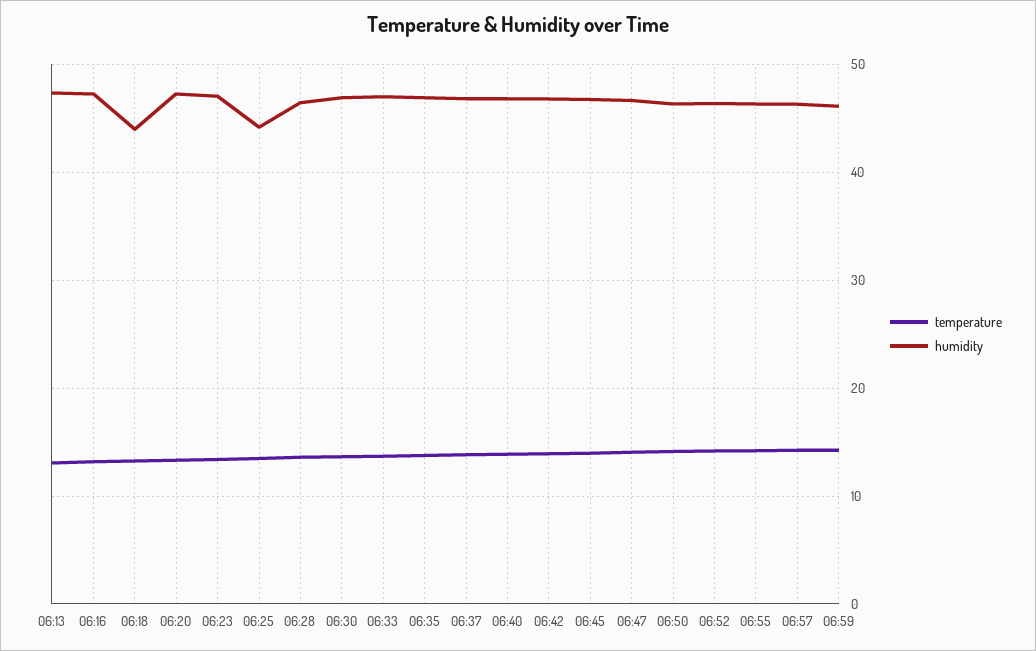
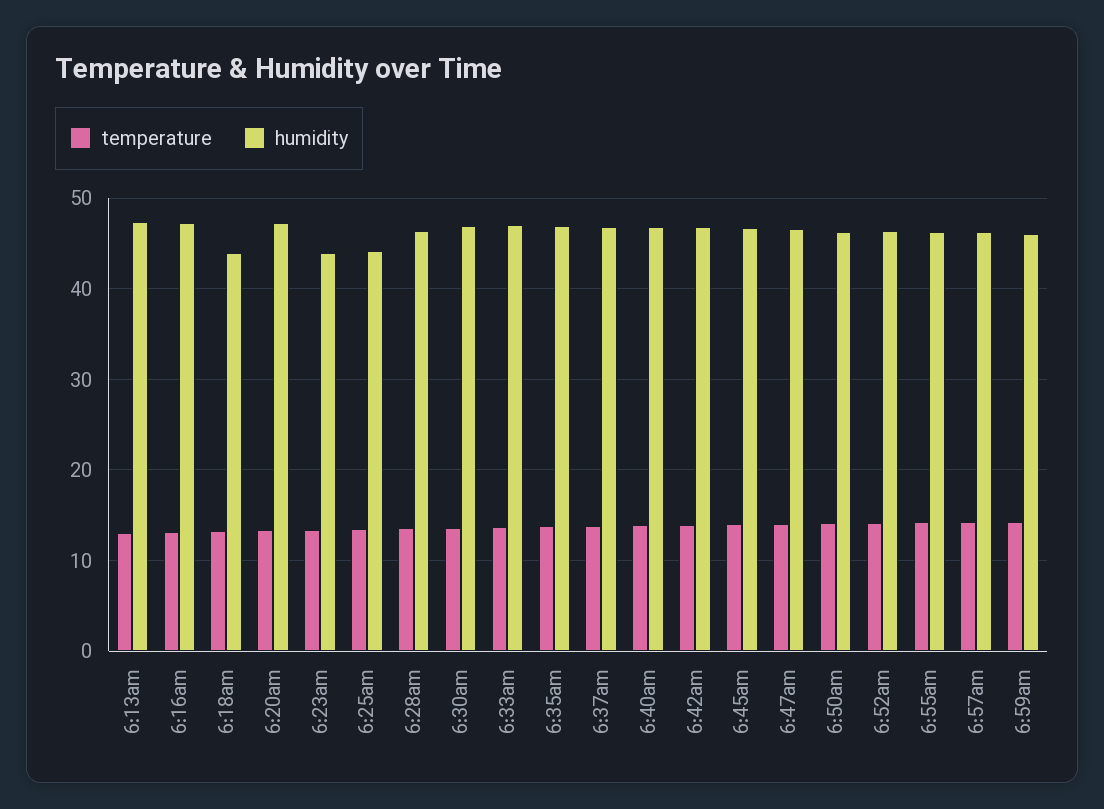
  {
    "temperature": {
      "06:13": 13,
      "06:16": 13,
      "06:18": 13,
      "06:20": 13,
      "06:23": 13,
      "06:25": 13,
      "06:28": 14,
      "06:30": 14,
      "06:33": 14,
      "06:35": 14,
      "06:37": 14,
      "06:40": 14,
      "06:42": 14,
      "06:45": 14,
      "06:47": 14,
      "06:50": 14,
      "06:52": 14,
      "06:55": 14,
      "06:57": 14,
      "06:59": 14
    },
    "humidity": {
      "06:13": 47,
      "06:16": 47,
      "06:18": 44,
      "06:20": 47,
-     "06:23": 47,
+     "06:23": 44,
      "06:25": 44,
      "06:28": 46,
      "06:30": 47,
      "06:33": 47,
      "06:35": 47,
      "06:37": 47,
      "06:40": 47,
      "06:42": 47,
      "06:45": 47,
      "06:47": 47,
      "06:50": 46,
      "06:52": 46,
      "06:55": 46,
      "06:57": 46,
      "06:59": 46
    }
  }

